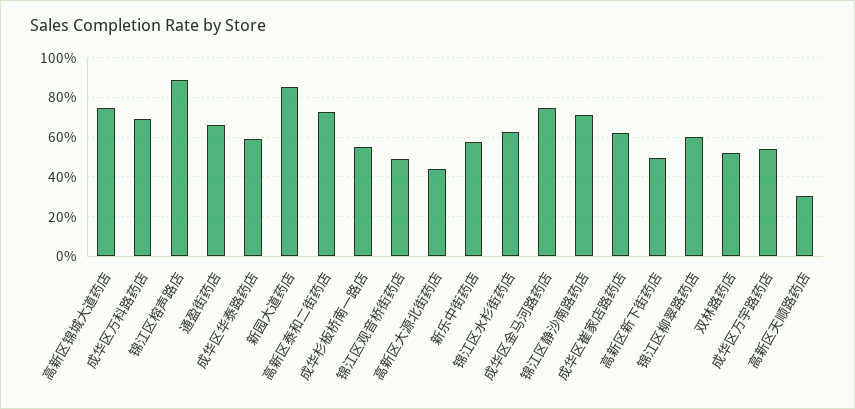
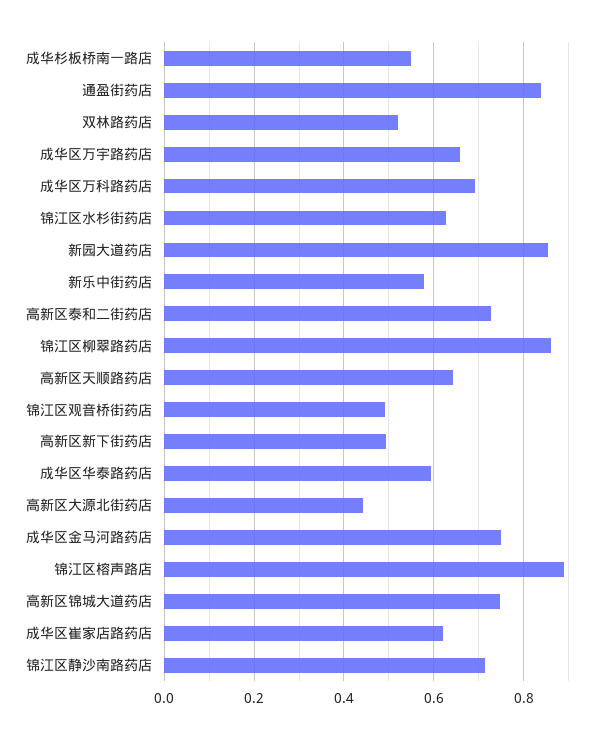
  {
    "高新区锦城大道药店": 0.74,
    "成华区万科路药店": 0.7,
    "锦江区榕声路店": 0.88,
-   "通盈街药店": 0.65,
+   "通盈街药店": 0.84,
    "成华区华泰路药店": 0.6,
    "新园大道药店": 0.86,
    "高新区泰和二街药店": 0.72,
    "成华杉板桥南一路店": 0.56,
    "锦江区观音桥街药店": 0.5,
    "高新区大源北街药店": 0.44,
    "新乐中街药店": 0.58,
    "锦江区水杉街药店": 0.62,
    "成华区金马河路药店": 0.74,
    "锦江区静沙南路药店": 0.72,
    "成华区崔家店路药店": 0.62,
    "高新区新下街药店": 0.5,
-   "锦江区柳翠路药店": 0.6,
+   "锦江区柳翠路药店": 0.86,
    "双林路药店": 0.52,
-   "成华区万宇路药店": 0.55,
+   "成华区万宇路药店": 0.66,
-   "高新区天顺路药店": 0.3
+   "高新区天顺路药店": 0.64
  }

